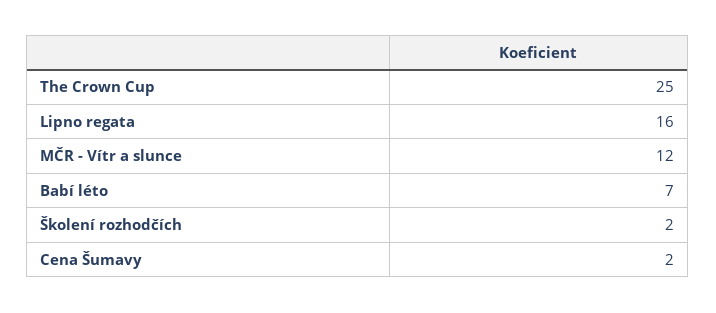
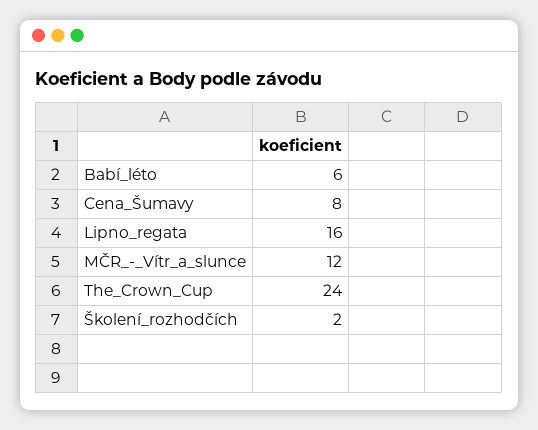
  {
-   "The Crown Cup": 25,
+   "The Crown Cup": 24,
    "Lipno regata": 16,
    "MČR - Vítr a slunce": 12,
-   "Babí léto": 7,
+   "Babí léto": 6,
    "Školení rozhodčích": 2,
-   "Cena Šumavy": 2
+   "Cena Šumavy": 8
  }

